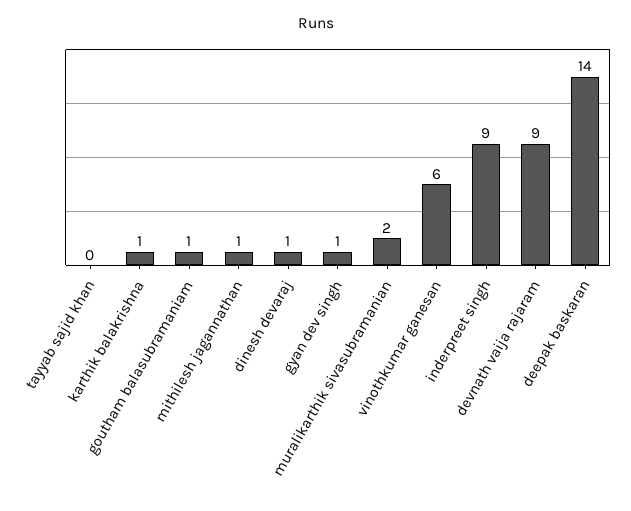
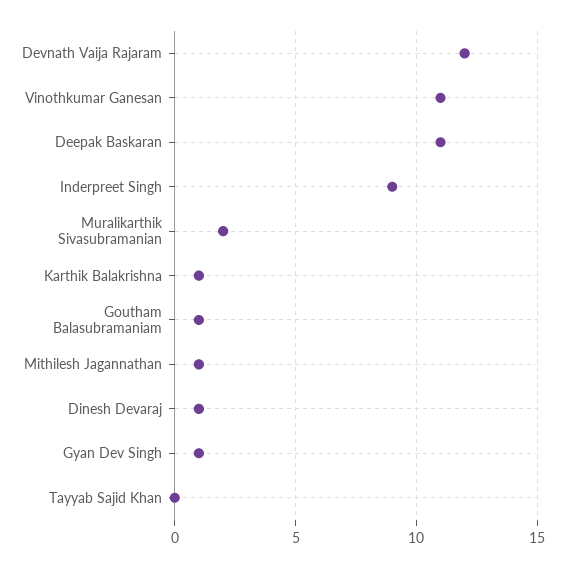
  {
    "tayyab sajid khan": 0,
    "karthik balakrishna": 1,
    "goutham balasubramaniam": 1,
    "mithilesh jagannathan": 1,
    "dinesh devaraj": 1,
    "gyan dev singh": 1,
    "muralikarthik sivasubramanian": 2,
-   "vinothkumar ganesan": 6,
+   "vinothkumar ganesan": 11,
    "inderpreet singh": 9,
-   "devnath vaija rajaram": 9,
+   "devnath vaija rajaram": 12,
-   "deepak baskaran": 14
+   "deepak baskaran": 11
  }

